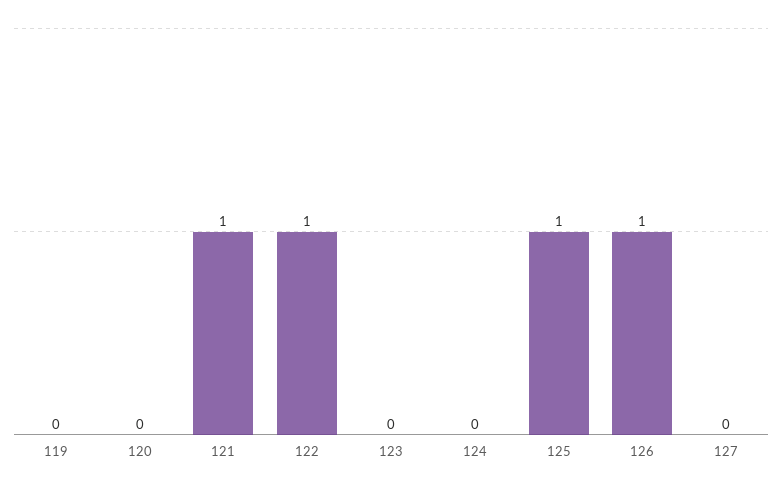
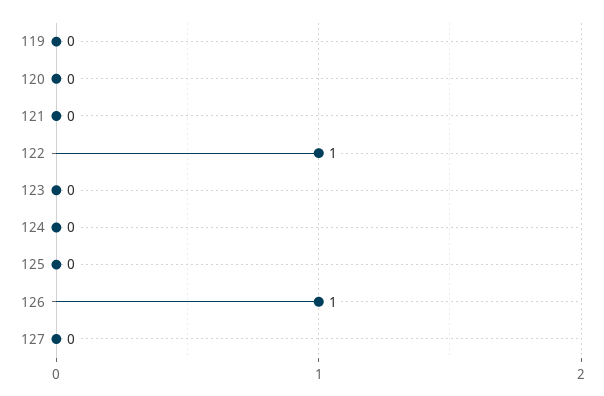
  {
    "119": 0,
    "120": 0,
-   "121": 1,
+   "121": 0,
    "122": 1,
    "123": 0,
    "124": 0,
-   "125": 1,
+   "125": 0,
    "126": 1,
    "127": 0
  }

